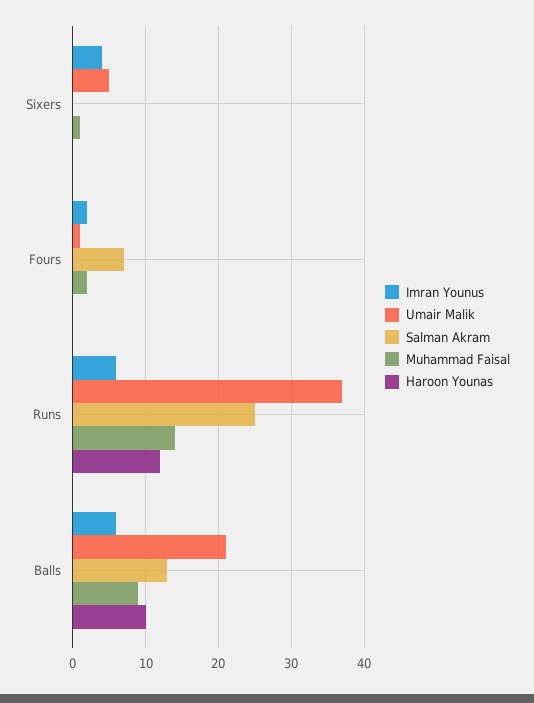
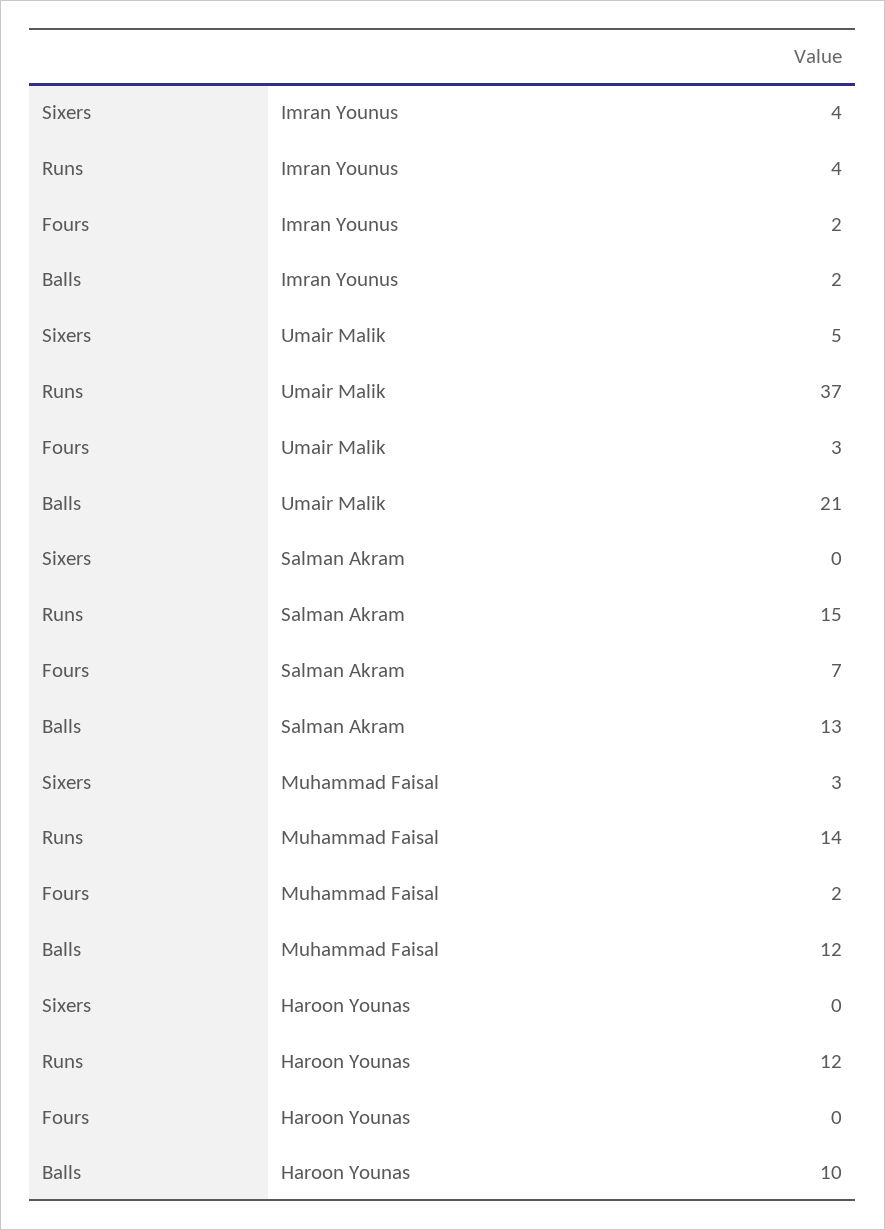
  {
    "Imran Younus": {
      "Sixers": 4,
      "Fours": 2,
-     "Runs": 6,
+     "Runs": 4,
-     "Balls": 6
+     "Balls": 2
    },
    "Umair Malik": {
      "Sixers": 5,
-     "Fours": 1,
+     "Fours": 3,
      "Runs": 37,
      "Balls": 21
    },
    "Salman Akram": {
      "Sixers": 0,
      "Fours": 7,
-     "Runs": 25,
+     "Runs": 15,
      "Balls": 13
    },
    "Muhammad Faisal": {
-     "Sixers": 1,
+     "Sixers": 3,
      "Fours": 2,
      "Runs": 14,
-     "Balls": 9
+     "Balls": 12
    },
    "Haroon Younas": {
      "Sixers": 0,
      "Fours": 0,
      "Runs": 12,
      "Balls": 10
    }
  }

